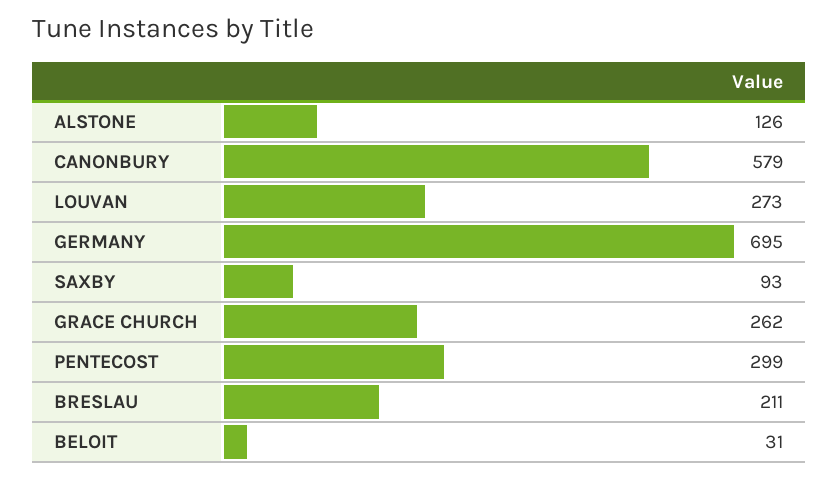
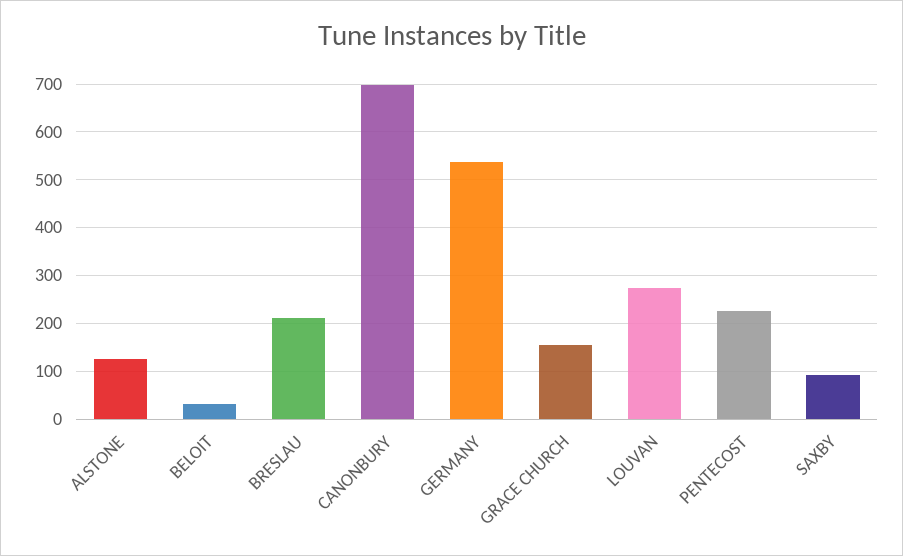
  {
    "ALSTONE": 126,
-   "CANONBURY": 579,
+   "CANONBURY": 700,
    "LOUVAN": 273,
-   "GERMANY": 695,
+   "GERMANY": 540,
    "SAXBY": 93,
-   "GRACE CHURCH": 262,
+   "GRACE CHURCH": 160,
-   "PENTECOST": 299,
+   "PENTECOST": 220,
    "BRESLAU": 211,
    "BELOIT": 31
  }

